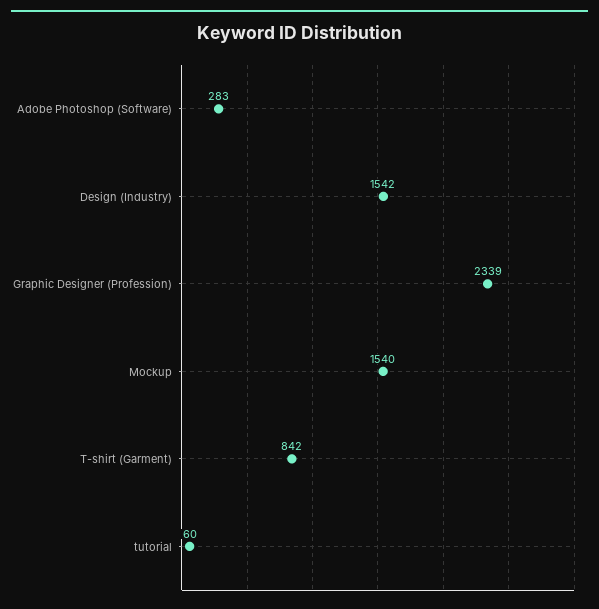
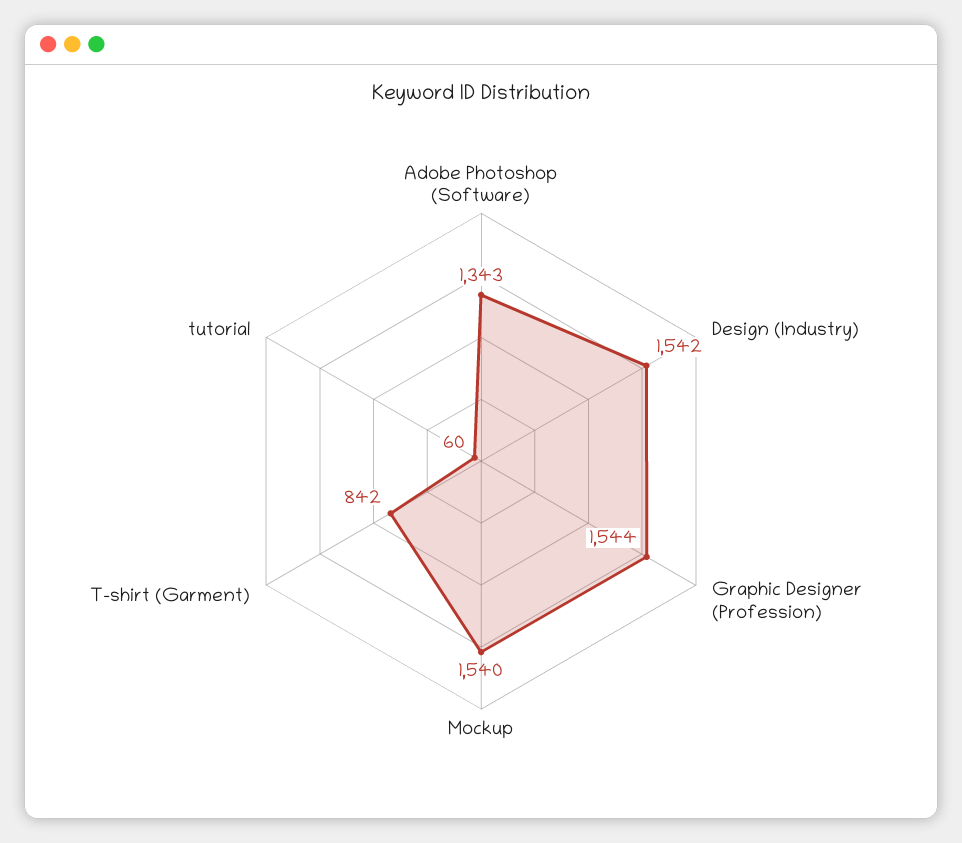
  {
-   "Adobe Photoshop (Software)": 283,
+   "Adobe Photoshop (Software)": 1343,
    "Design (Industry)": 1542,
-   "Graphic Designer (Profession)": 2339,
+   "Graphic Designer (Profession)": 1544,
    "Mockup": 1540,
    "T-shirt (Garment)": 842,
    "tutorial": 60
  }

